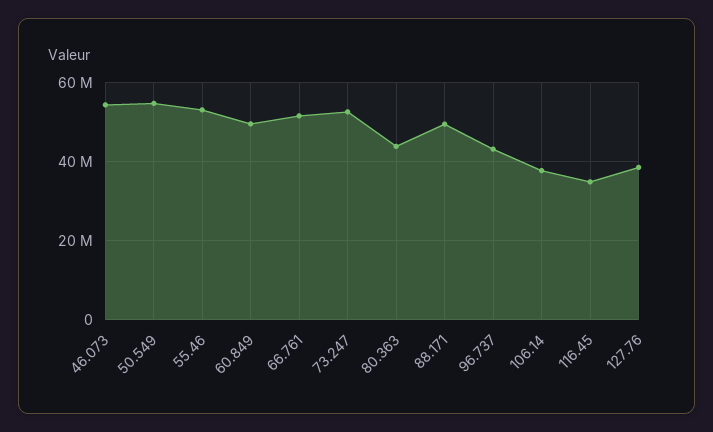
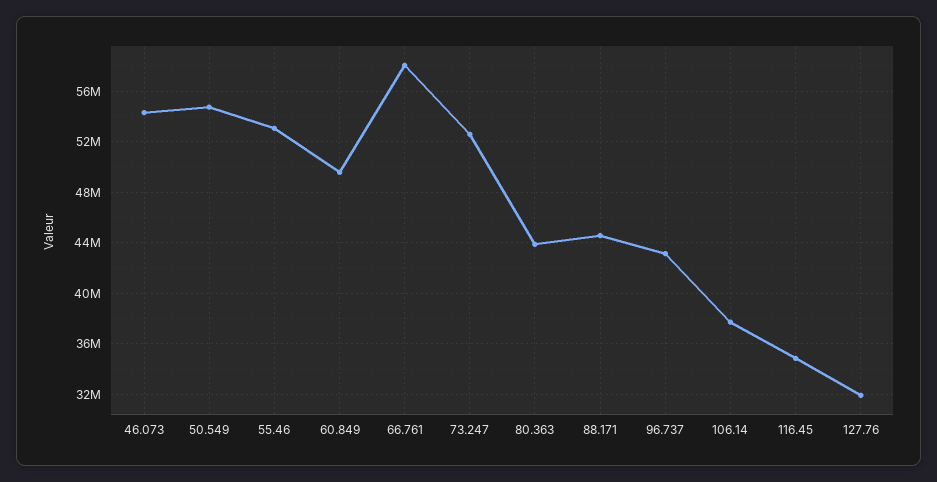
  {
    "46.073": 54500000,
    "50.549": 54500000,
    "55.46": 53000000,
    "60.849": 49500000,
-   "66.761": 52000000,
+   "66.761": 58000000,
    "73.247": 52500000,
    "80.363": 44000000,
-   "88.171": 50000000,
+   "88.171": 44500000,
    "96.737": 43000000,
    "106.14": 37500000,
    "116.45": 35000000,
-   "127.76": 38000000
+   "127.76": 32000000
  }

